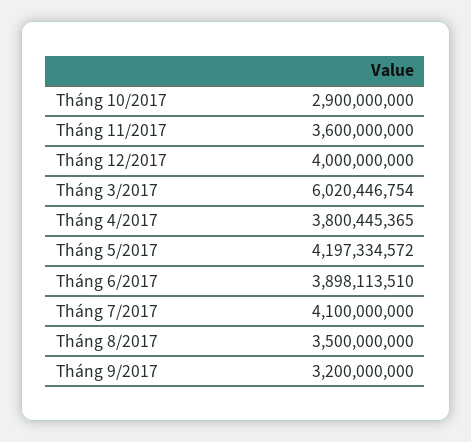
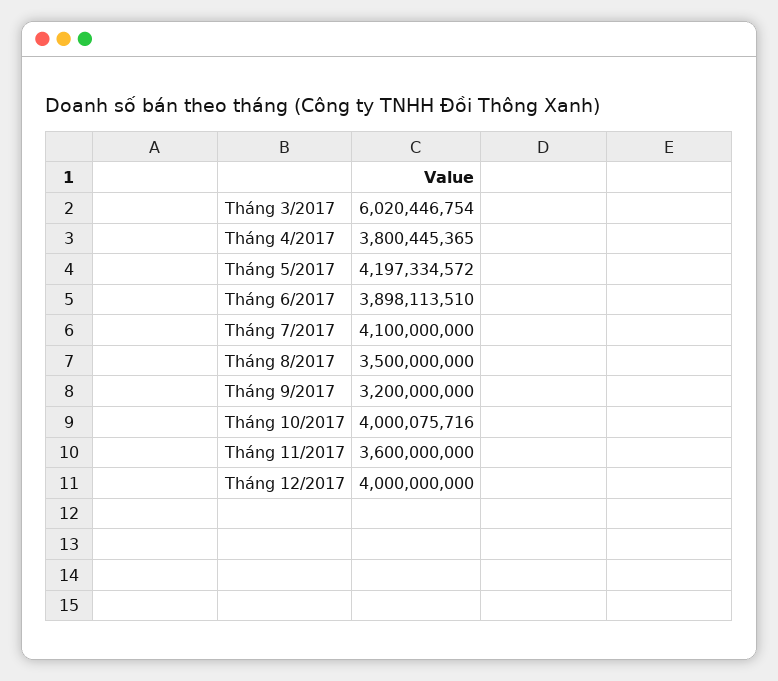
  {
-   "Tháng 10/2017": 2900000000,
+   "Tháng 10/2017": 4000075716,
    "Tháng 11/2017": 3600000000,
    "Tháng 12/2017": 4000000000,
    "Tháng 3/2017": 6020446754,
    "Tháng 4/2017": 3800445365,
    "Tháng 5/2017": 4197334572,
    "Tháng 6/2017": 3898113510,
    "Tháng 7/2017": 4100000000,
    "Tháng 8/2017": 3500000000,
    "Tháng 9/2017": 3200000000
  }

